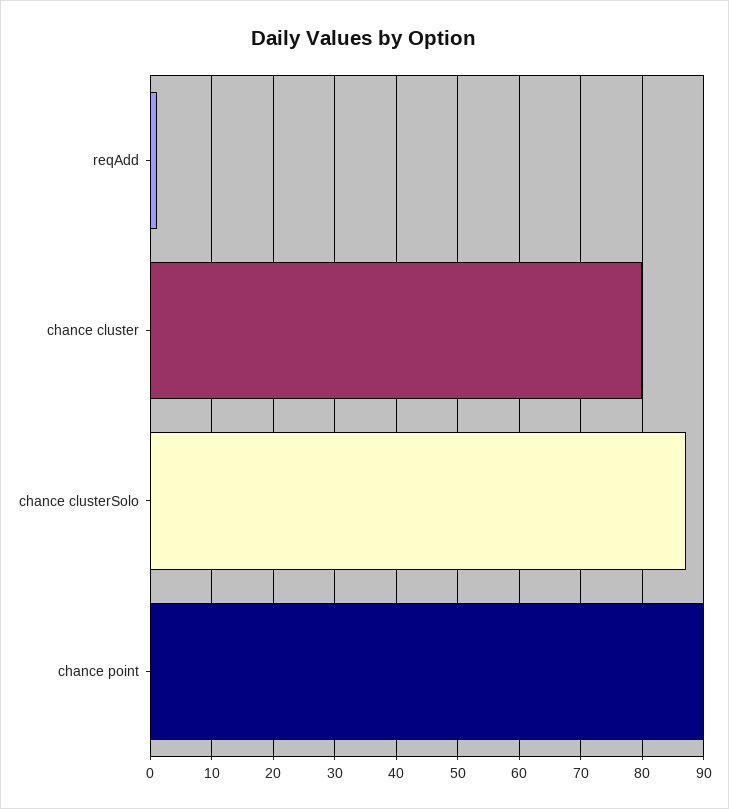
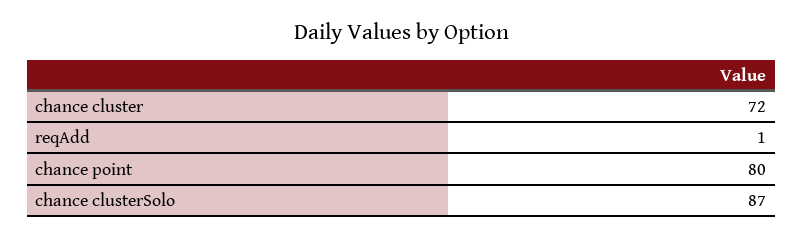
  {
    "reqAdd": 1,
-   "chance cluster": 80,
+   "chance cluster": 72,
    "chance clusterSolo": 87,
-   "chance point": 90
+   "chance point": 80
  }

